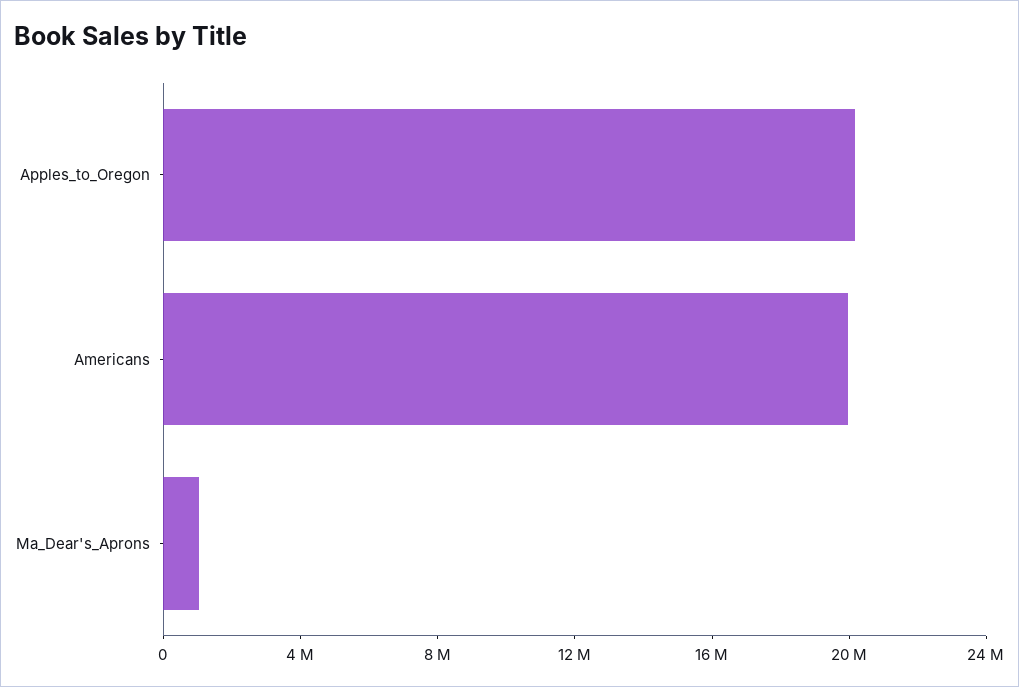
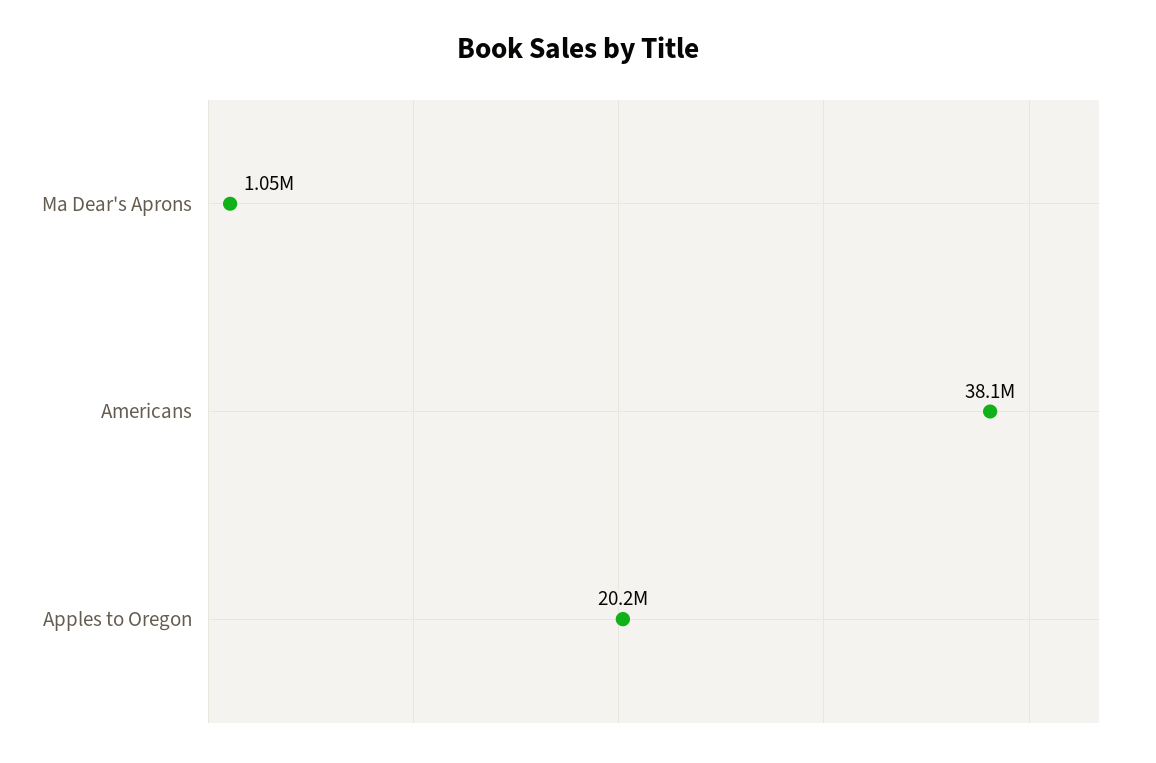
  {
    "Apples_to_Oregon": 20200000,
-   "Americans": 20000000,
+   "Americans": 38100000,
    "Ma_Dear's_Aprons": 1050000
  }

